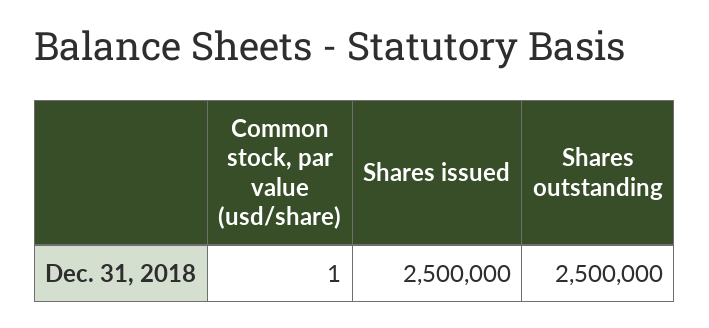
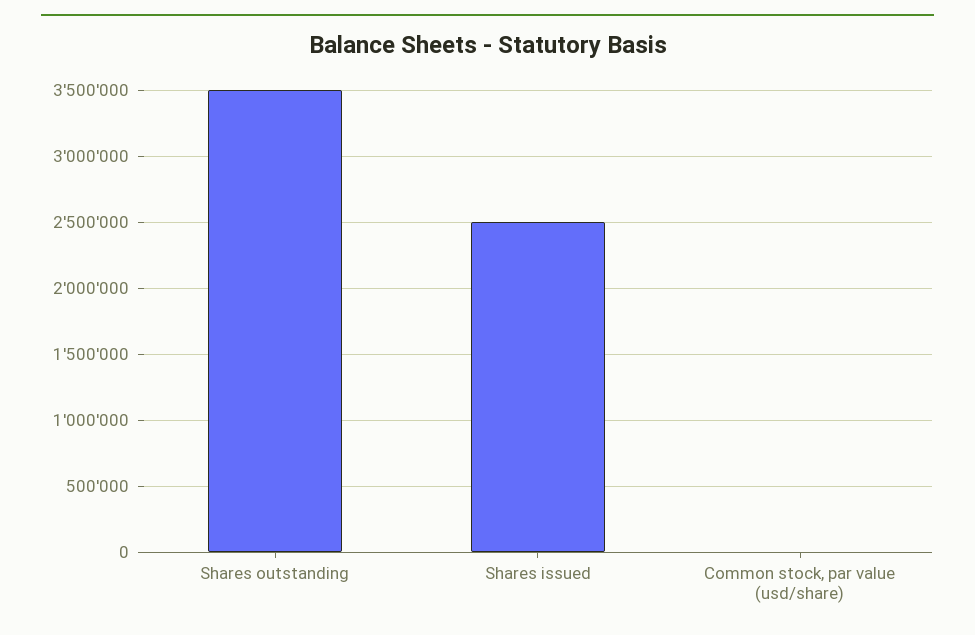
  {
    "Common stock, par value (usd/share)": 1,
    "Shares issued": 2500000,
-   "Shares outstanding": 2500000
+   "Shares outstanding": 3500000
  }

